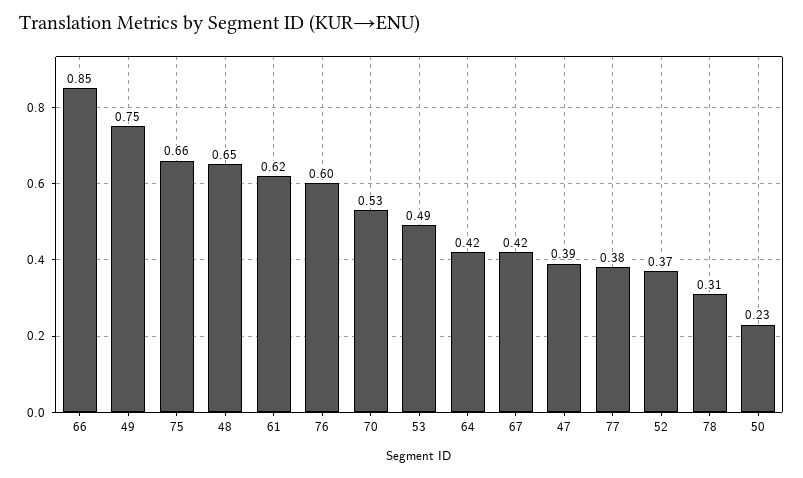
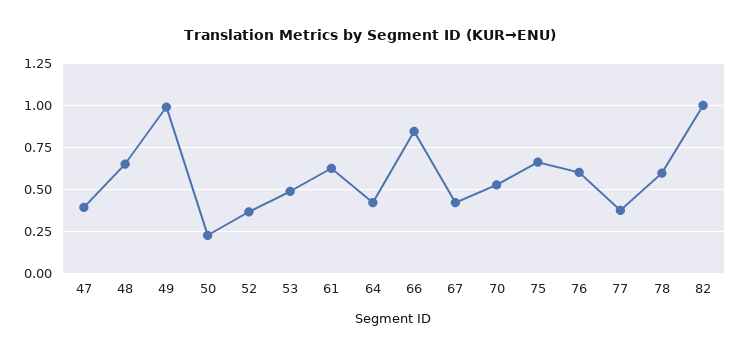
  {
    "66": 0.85,
-   "49": 0.75,
+   "49": 1,
    "75": 0.66,
    "48": 0.65,
    "61": 0.62,
    "76": 0.6,
    "70": 0.53,
    "53": 0.49,
    "64": 0.42,
    "67": 0.42,
    "47": 0.39,
    "77": 0.38,
    "52": 0.37,
-   "78": 0.31,
+   "78": 0.6,
-   "50": 0.23
+   "50": 0.23,
+   "82": 1
  }

